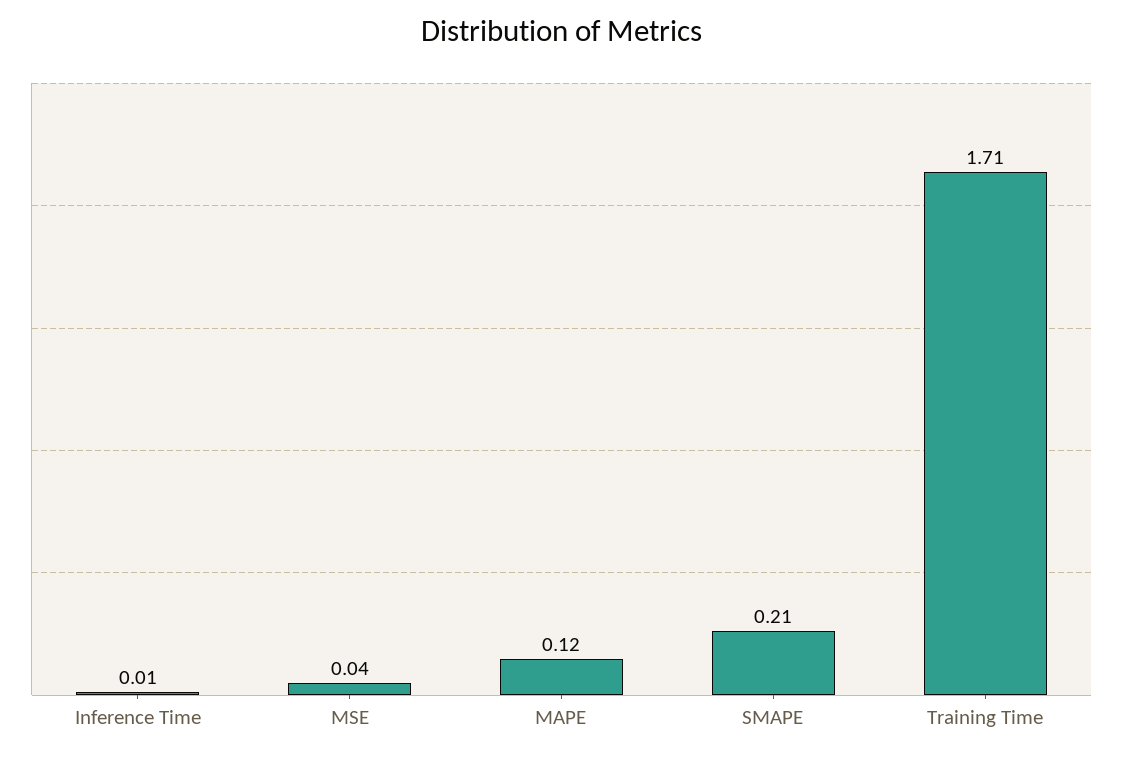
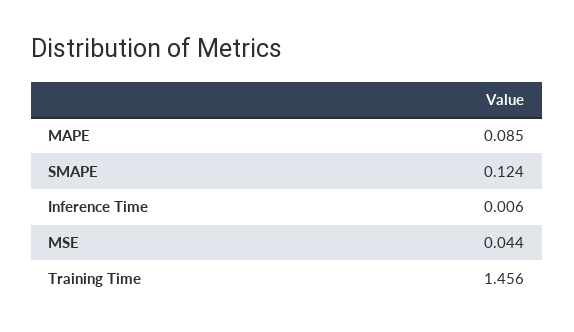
  {
    "Inference Time": 0.006,
    "MSE": 0.044,
-   "MAPE": 0.12,
+   "MAPE": 0.085,
-   "SMAPE": 0.21,
+   "SMAPE": 0.124,
-   "Training Time": 1.71
+   "Training Time": 1.456
  }

